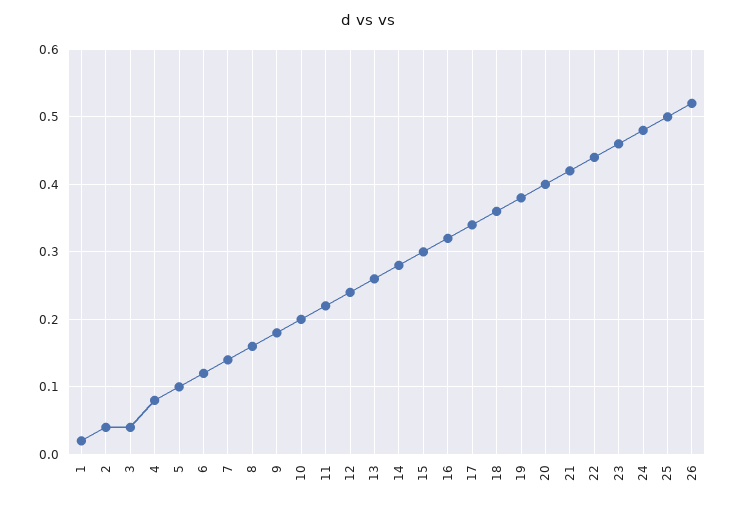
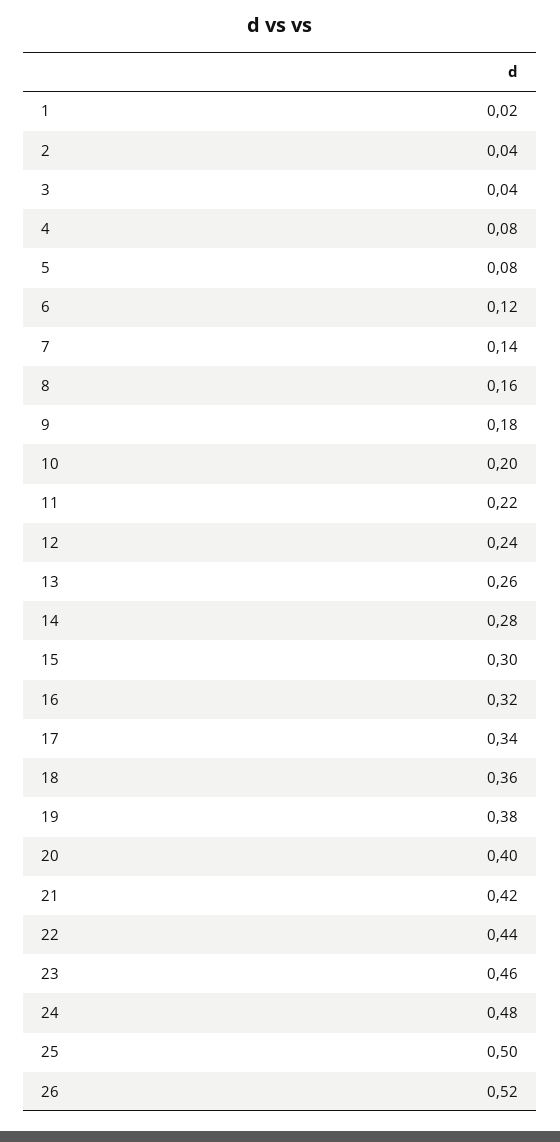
  {
    "1": 0.02,
    "2": 0.04,
    "3": 0.04,
    "4": 0.08,
-   "5": 0.1,
+   "5": 0.08,
    "6": 0.12,
    "7": 0.14,
    "8": 0.16,
    "9": 0.18,
    "10": 0.2,
    "11": 0.22,
    "12": 0.24,
    "13": 0.26,
    "14": 0.28,
    "15": 0.3,
    "16": 0.32,
    "17": 0.34,
    "18": 0.36,
    "19": 0.38,
    "20": 0.4,
    "21": 0.42,
    "22": 0.44,
    "23": 0.46,
    "24": 0.48,
    "25": 0.5,
    "26": 0.52
  }

